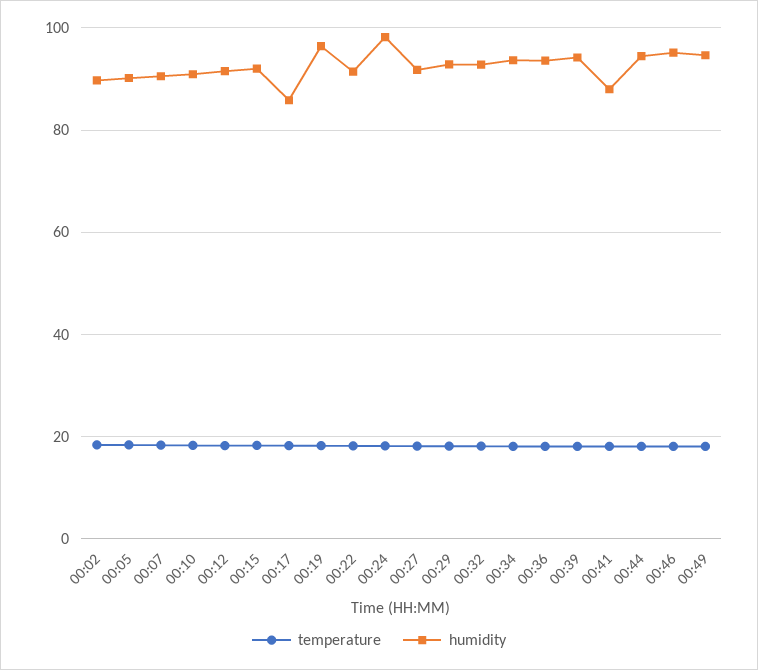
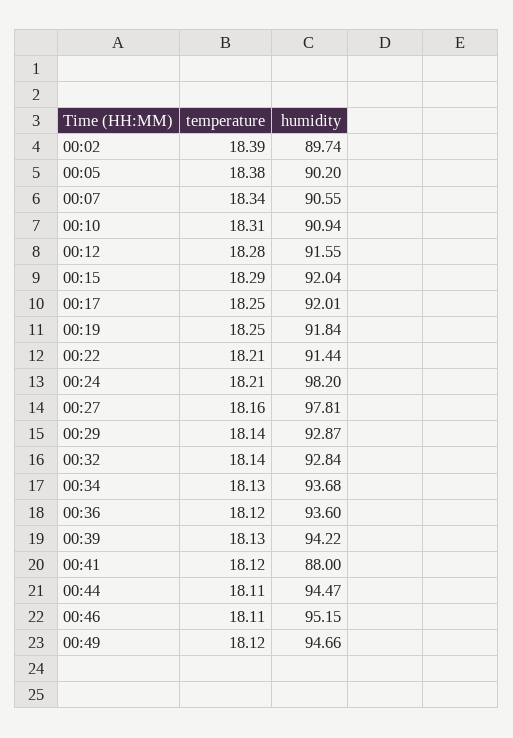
  {
    "temperature": {
      "00:02": 18.39,
      "00:05": 18.38,
      "00:07": 18.34,
      "00:10": 18.31,
      "00:12": 18.28,
      "00:15": 18.29,
      "00:17": 18.25,
      "00:19": 18.25,
      "00:22": 18.21,
      "00:24": 18.21,
      "00:27": 18.16,
      "00:29": 18.14,
      "00:32": 18.14,
      "00:34": 18.13,
      "00:36": 18.12,
      "00:39": 18.13,
      "00:41": 18.12,
      "00:44": 18.11,
      "00:46": 18.11,
      "00:49": 18.12
    },
    "humidity": {
      "00:02": 89.74,
      "00:05": 90.2,
      "00:07": 90.55,
      "00:10": 90.94,
      "00:12": 91.55,
      "00:15": 92.04,
-     "00:17": 86,
+     "00:17": 92.01,
-     "00:19": 96,
+     "00:19": 91.84,
      "00:22": 91.44,
      "00:24": 98.2,
-     "00:27": 92,
+     "00:27": 97.81,
      "00:29": 92.87,
      "00:32": 92.84,
      "00:34": 93.68,
      "00:36": 93.6,
      "00:39": 94.22,
      "00:41": 88,
      "00:44": 94.47,
      "00:46": 95.15,
      "00:49": 94.66
    }
  }

